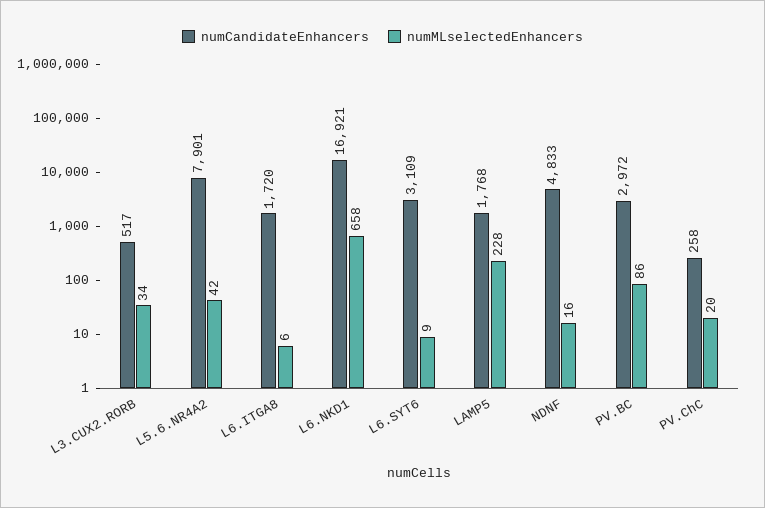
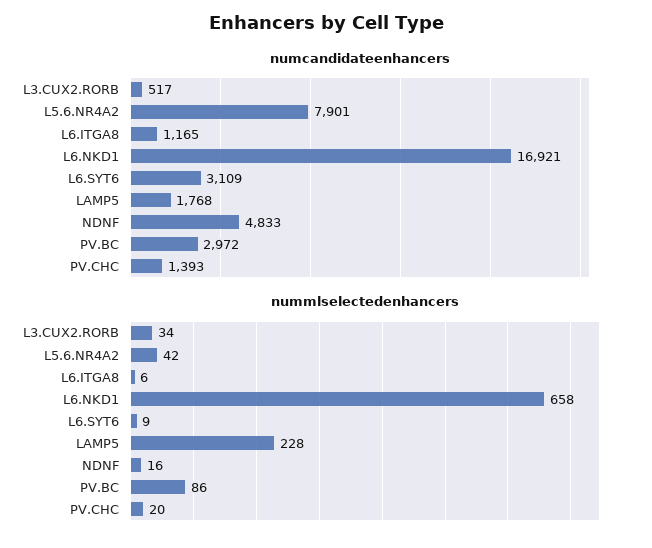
  {
    "numCandidateEnhancers": {
      "L3.CUX2.RORB": 517,
      "L5.6.NR4A2": 7901,
-     "L6.ITGA8": 1720,
+     "L6.ITGA8": 1165,
      "L6.NKD1": 16921,
      "L6.SYT6": 3109,
      "LAMP5": 1768,
      "NDNF": 4833,
      "PV.BC": 2972,
-     "PV.ChC": 258
+     "PV.ChC": 1393
    },
    "numMLselectedEnhancers": {
      "L3.CUX2.RORB": 34,
      "L5.6.NR4A2": 42,
      "L6.ITGA8": 6,
      "L6.NKD1": 658,
      "L6.SYT6": 9,
      "LAMP5": 228,
      "NDNF": 16,
      "PV.BC": 86,
      "PV.ChC": 20
    }
  }

